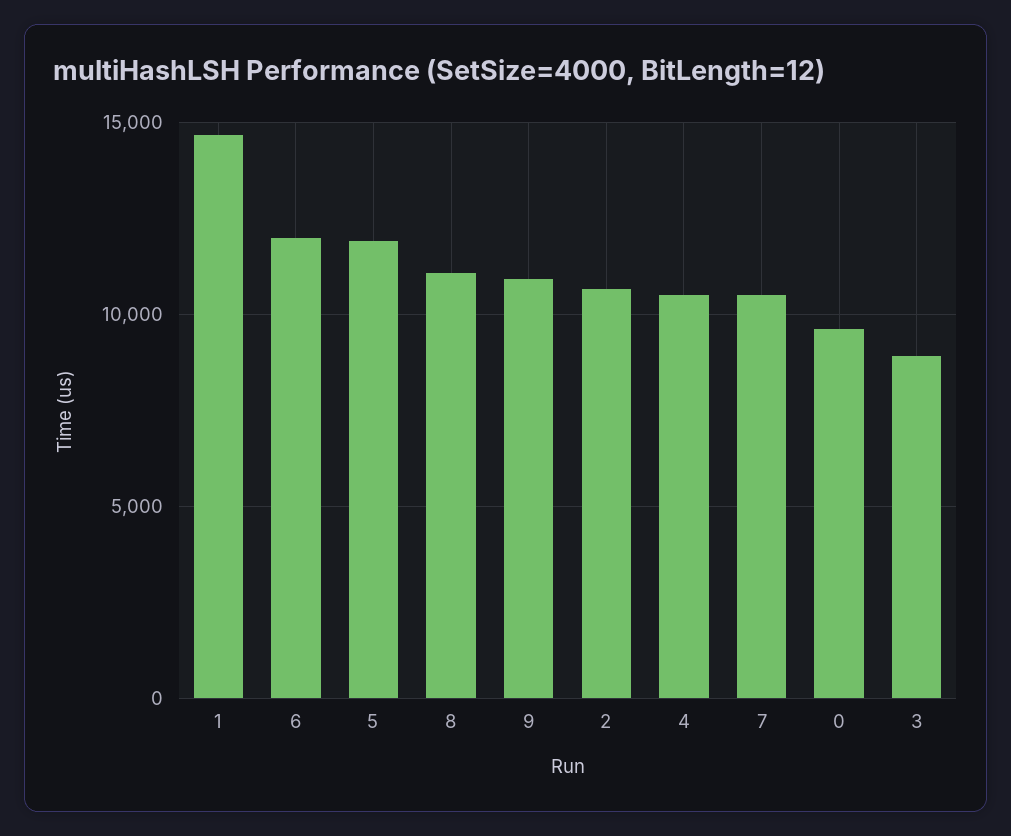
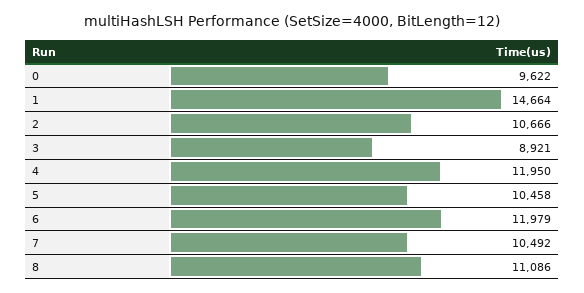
  {
    "1": 14664,
    "6": 11979,
-   "5": 12000,
+   "5": 10458,
    "8": 11086,
-   "9": 11000,
    "2": 10666,
-   "4": 10500,
+   "4": 11950,
    "7": 10492,
    "0": 9622,
    "3": 8921
  }

